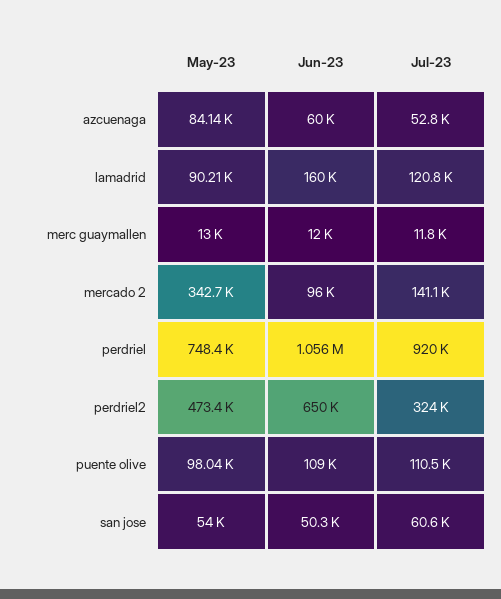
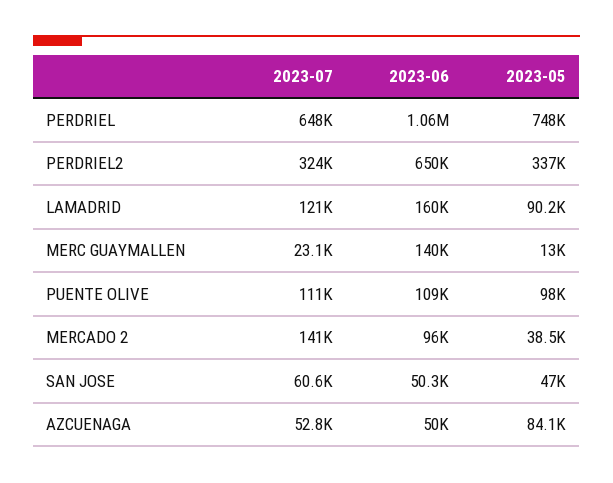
  {
    "May-23": {
      "azcuenaga": 84140,
      "lamadrid": 90210,
      "merc guaymallen": 13000,
-     "mercado 2": 342700,
+     "mercado 2": 38500,
      "perdriel": 748400,
-     "perdriel2": 473400,
+     "perdriel2": 337000,
      "puente olive": 98040,
-     "san jose": 54000
+     "san jose": 47000
    },
    "Jun-23": {
-     "azcuenaga": 60000,
+     "azcuenaga": 50000,
      "lamadrid": 160000,
-     "merc guaymallen": 12000,
+     "merc guaymallen": 140000,
      "mercado 2": 96000,
      "perdriel": 1056000,
      "perdriel2": 650000,
      "puente olive": 109000,
      "san jose": 50300
    },
    "Jul-23": {
      "azcuenaga": 52800,
      "lamadrid": 120800,
-     "merc guaymallen": 11800,
+     "merc guaymallen": 23100,
      "mercado 2": 141100,
-     "perdriel": 920000,
+     "perdriel": 648000,
      "perdriel2": 324000,
      "puente olive": 110500,
      "san jose": 60600
    }
  }

